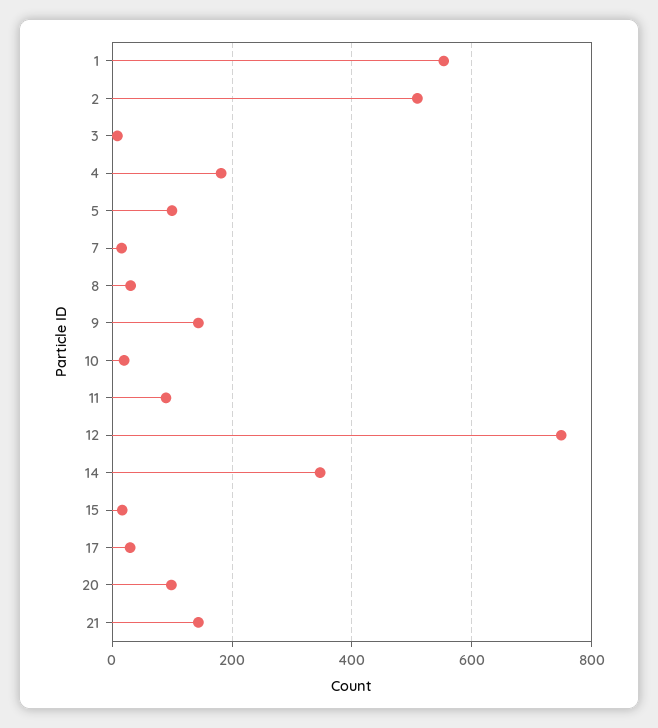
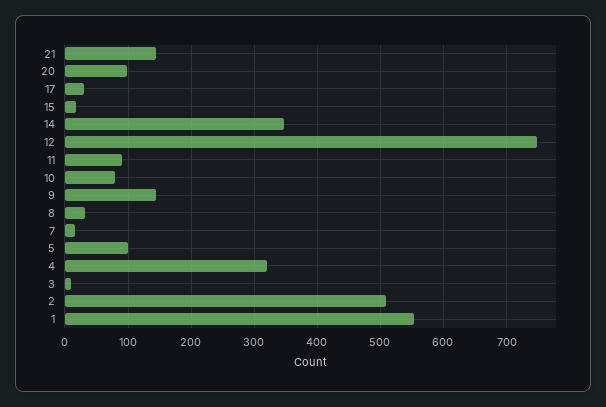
  {
    "1": 550,
    "2": 510,
    "3": 10,
-   "4": 180,
+   "4": 320,
    "5": 100,
    "7": 20,
    "8": 30,
    "9": 140,
-   "10": 20,
+   "10": 80,
    "11": 90,
    "12": 750,
    "14": 350,
    "15": 20,
    "17": 30,
    "20": 100,
    "21": 140
  }

